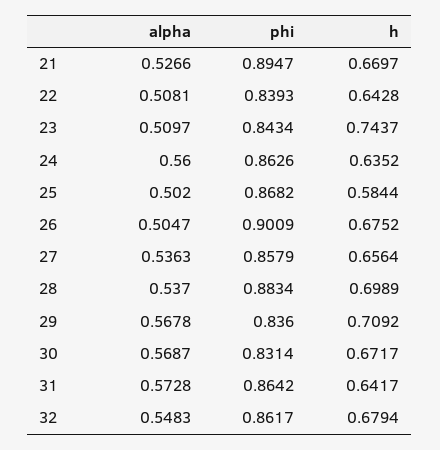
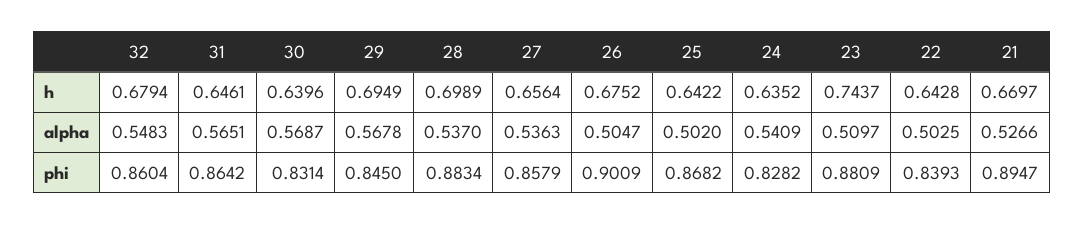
  {
    "alpha": {
      "21": 0.5266,
-     "22": 0.5081,
+     "22": 0.5025,
      "23": 0.5097,
-     "24": 0.56,
+     "24": 0.5409,
      "25": 0.502,
      "26": 0.5047,
      "27": 0.5363,
      "28": 0.537,
      "29": 0.5678,
      "30": 0.5687,
-     "31": 0.5728,
+     "31": 0.5651,
      "32": 0.5483
    },
    "phi": {
      "21": 0.8947,
      "22": 0.8393,
-     "23": 0.8434,
+     "23": 0.8809,
-     "24": 0.8626,
+     "24": 0.8282,
      "25": 0.8682,
      "26": 0.9009,
      "27": 0.8579,
      "28": 0.8834,
-     "29": 0.836,
+     "29": 0.845,
      "30": 0.8314,
      "31": 0.8642,
-     "32": 0.8617
+     "32": 0.8604
    },
    "h": {
      "21": 0.6697,
      "22": 0.6428,
      "23": 0.7437,
      "24": 0.6352,
-     "25": 0.5844,
+     "25": 0.6422,
      "26": 0.6752,
      "27": 0.6564,
      "28": 0.6989,
-     "29": 0.7092,
+     "29": 0.6949,
-     "30": 0.6717,
+     "30": 0.6396,
-     "31": 0.6417,
+     "31": 0.6461,
      "32": 0.6794
    }
  }

